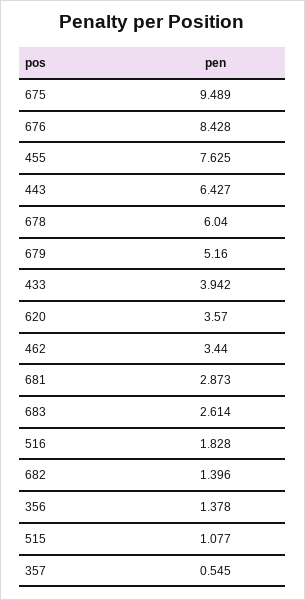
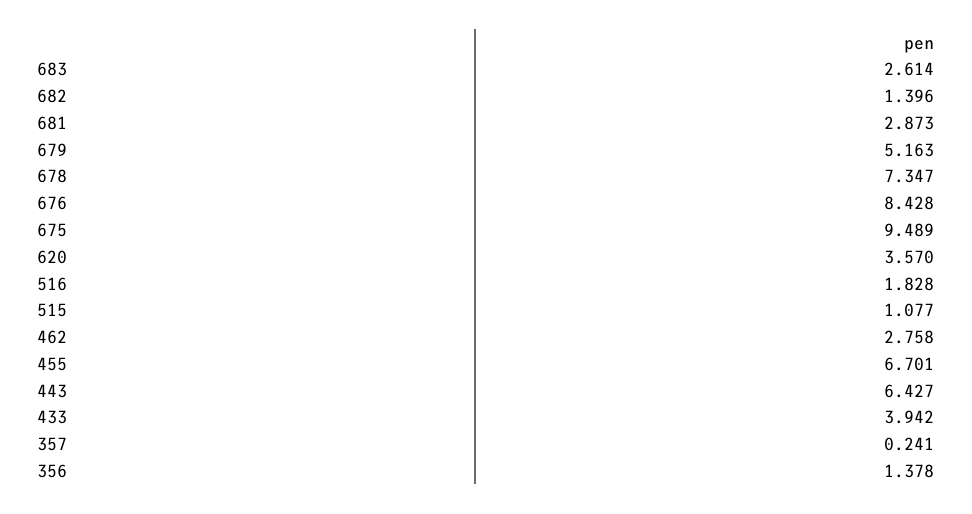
  {
    "675": 9.489,
    "676": 8.428,
-   "455": 7.625,
+   "455": 6.701,
    "443": 6.427,
-   "678": 6.04,
+   "678": 7.347,
-   "679": 5.16,
+   "679": 5.163,
    "433": 3.942,
    "620": 3.57,
-   "462": 3.44,
+   "462": 2.758,
    "681": 2.873,
    "683": 2.614,
    "516": 1.828,
    "682": 1.396,
    "356": 1.378,
    "515": 1.077,
-   "357": 0.545
+   "357": 0.241
  }

